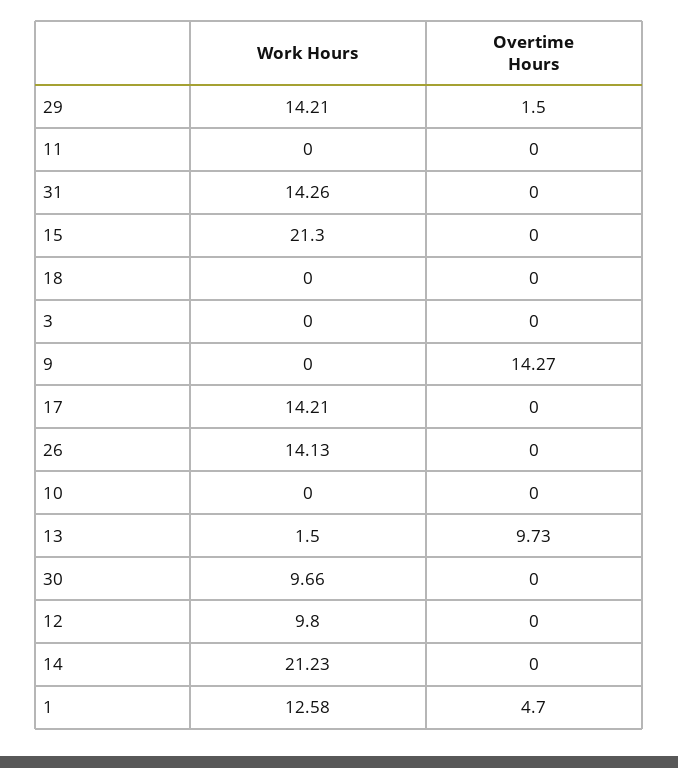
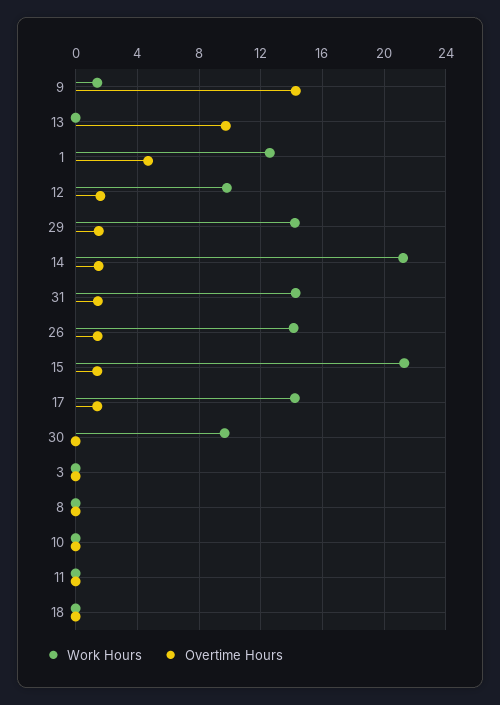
  {
    "Work Hours": {
      "29": 14.21,
      "11": 0,
      "31": 14.26,
      "15": 21.3,
      "18": 0,
      "3": 0,
-     "9": 0,
+     "9": 1.5,
      "17": 14.21,
      "26": 14.13,
      "10": 0,
-     "13": 1.5,
+     "13": 0,
      "30": 9.66,
      "12": 9.8,
      "14": 21.23,
-     "1": 12.58
+     "1": 12.58,
+     "8": 0
    },
    "Overtime Hours": {
      "29": 1.5,
      "11": 0,
-     "31": 0,
+     "31": 1.5,
-     "15": 0,
+     "15": 1.5,
      "18": 0,
      "3": 0,
      "9": 14.27,
-     "17": 0,
+     "17": 1.5,
-     "26": 0,
+     "26": 1.5,
      "10": 0,
      "13": 9.73,
      "30": 0,
-     "12": 0,
+     "12": 1.5,
-     "14": 0,
+     "14": 1.5,
-     "1": 4.7
+     "1": 4.7,
+     "8": 0
    }
  }

